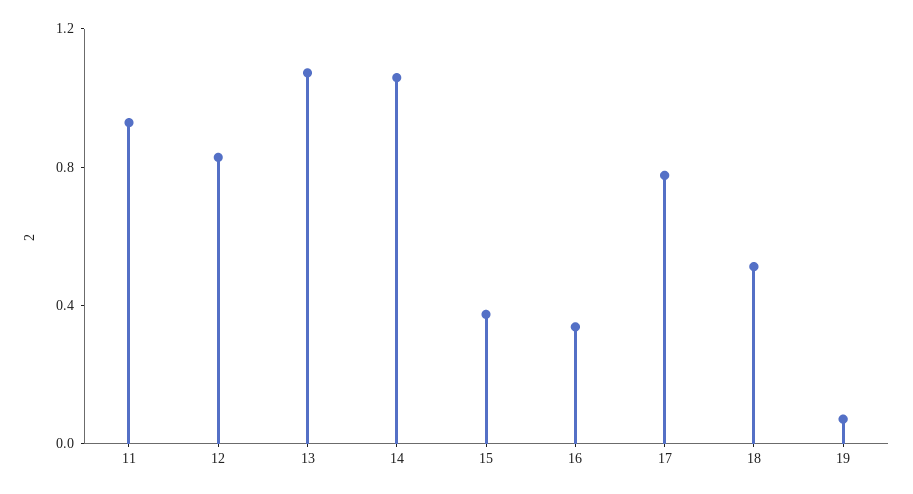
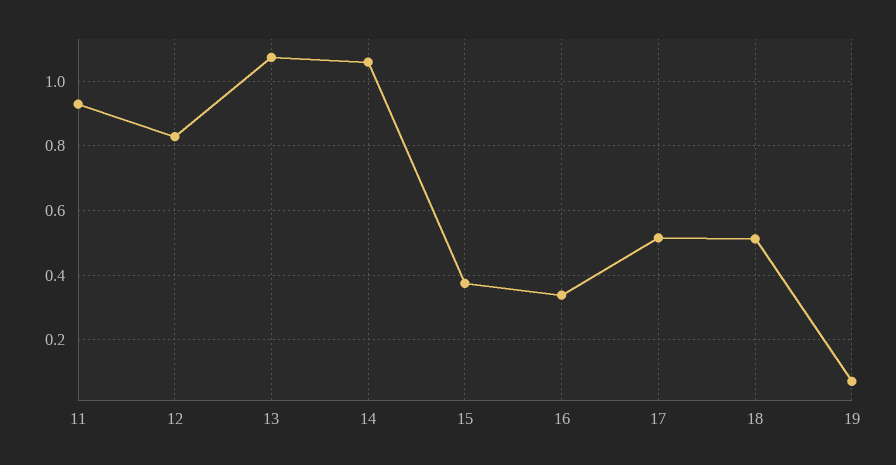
  {
    "11": 0.92,
    "12": 0.82,
    "13": 1.08,
    "14": 1.06,
    "15": 0.38,
    "16": 0.34,
-   "17": 0.8,
+   "17": 0.52,
    "18": 0.52,
    "19": 0.08
  }

